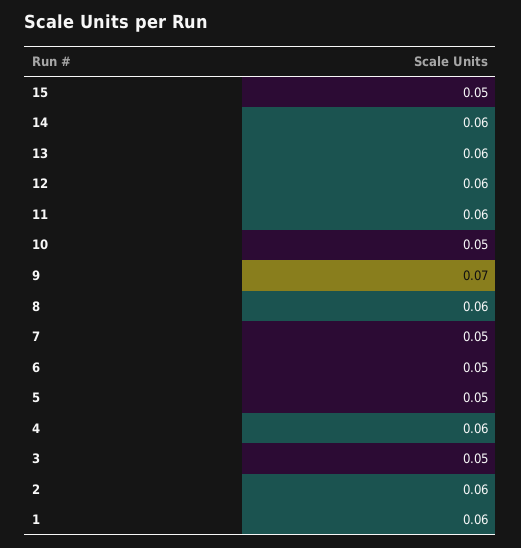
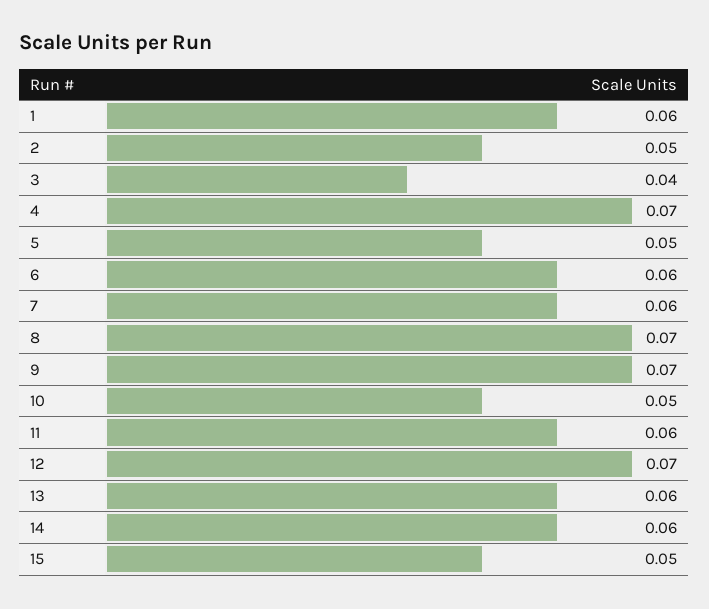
  {
    "15": 0.05,
    "14": 0.06,
    "13": 0.06,
-   "12": 0.06,
+   "12": 0.07,
    "11": 0.06,
    "10": 0.05,
    "9": 0.07,
-   "8": 0.06,
+   "8": 0.07,
-   "7": 0.05,
+   "7": 0.06,
-   "6": 0.05,
+   "6": 0.06,
    "5": 0.05,
-   "4": 0.06,
+   "4": 0.07,
-   "3": 0.05,
+   "3": 0.04,
-   "2": 0.06,
+   "2": 0.05,
    "1": 0.06
  }

